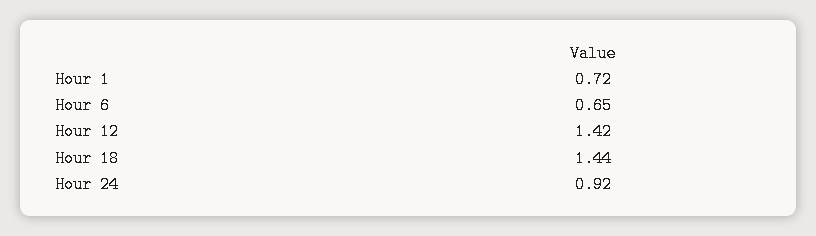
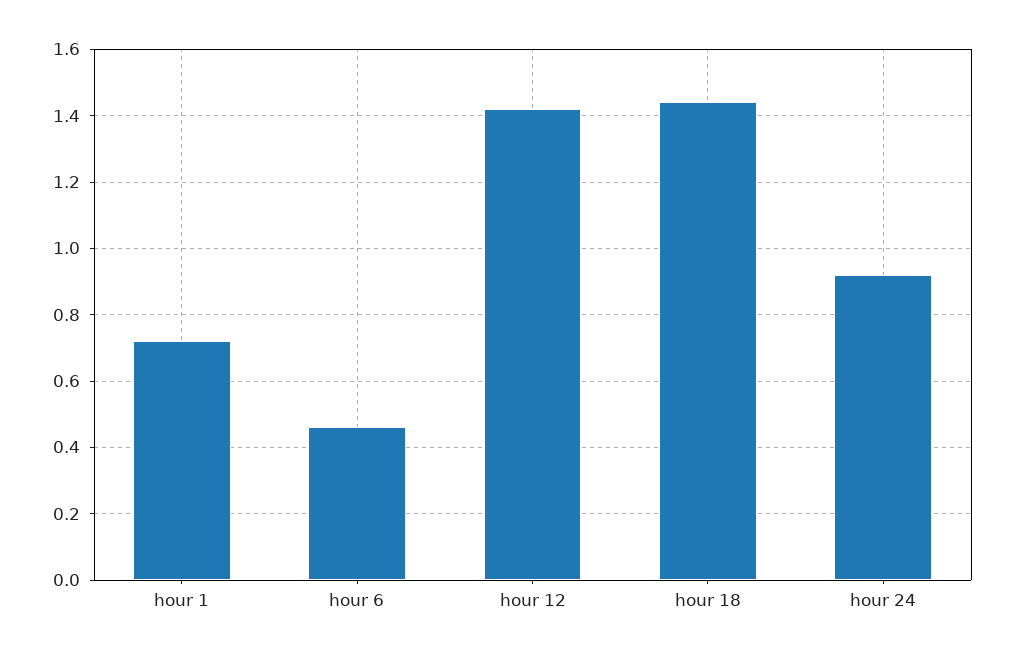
  {
    "Hour 1": 0.72,
-   "Hour 6": 0.65,
+   "Hour 6": 0.45,
    "Hour 12": 1.42,
    "Hour 18": 1.44,
    "Hour 24": 0.92
  }

